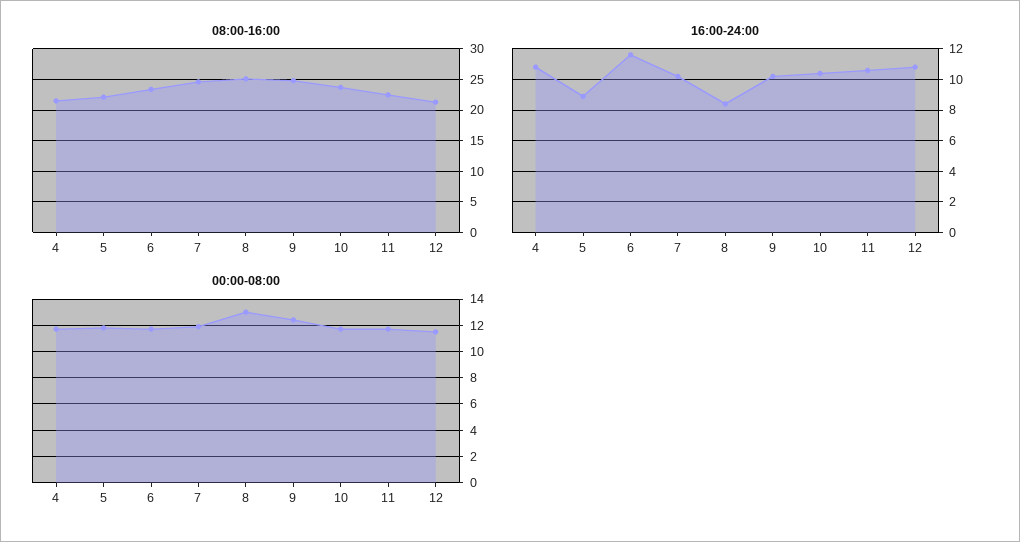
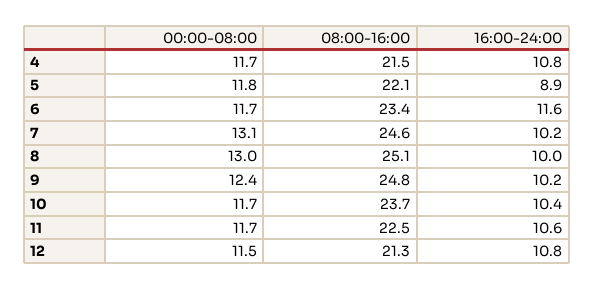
  {
    "08:00-16:00": {
      "4": 21.5,
      "5": 22.1,
      "6": 23.4,
      "7": 24.6,
      "8": 25.1,
      "9": 24.8,
      "10": 23.7,
      "11": 22.5,
      "12": 21.3
    },
    "16:00-24:00": {
      "4": 10.8,
      "5": 8.9,
      "6": 11.6,
      "7": 10.2,
-     "8": 8.5,
+     "8": 10,
      "9": 10.2,
      "10": 10.4,
      "11": 10.6,
      "12": 10.8
    },
    "00:00-08:00": {
      "4": 11.7,
      "5": 11.8,
      "6": 11.7,
-     "7": 12,
+     "7": 13.1,
      "8": 13,
      "9": 12.4,
      "10": 11.7,
      "11": 11.7,
      "12": 11.5
    }
  }

